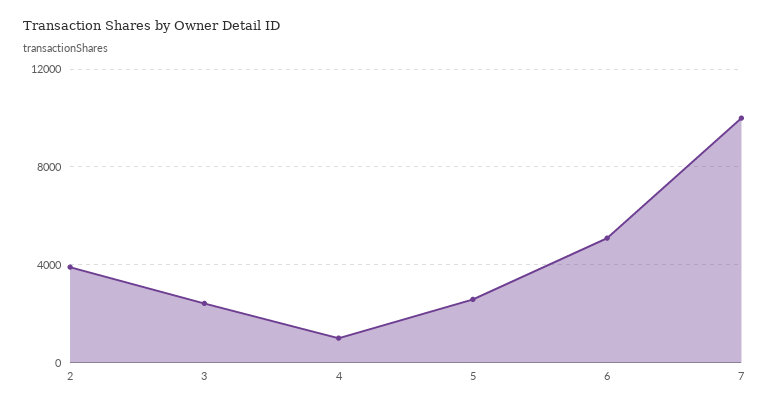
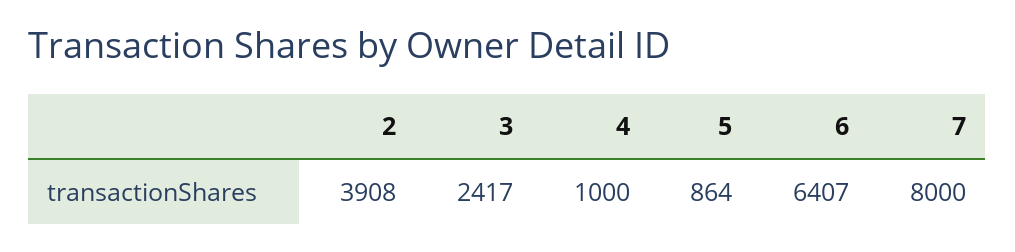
  {
    "2": 3908,
    "3": 2417,
    "4": 1000,
-   "5": 2500,
+   "5": 864,
-   "6": 5000,
+   "6": 6407,
-   "7": 10000
+   "7": 8000
  }

